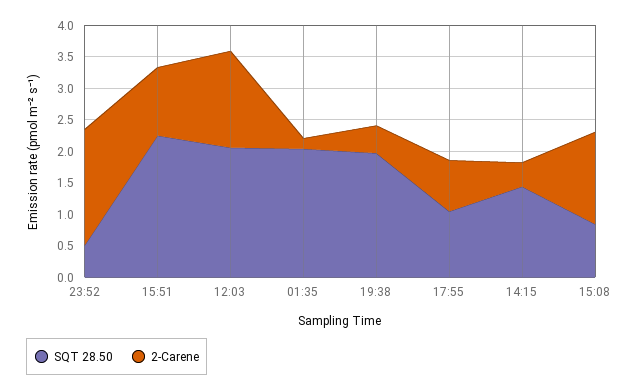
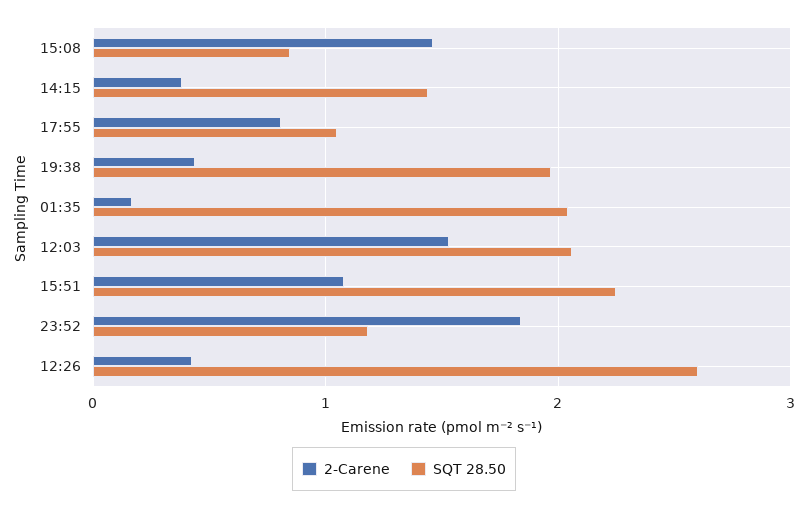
  {
    "SQT 28.50": {
-     "23:52": 0.5,
+     "23:52": 1.2,
      "15:51": 2.3,
      "12:03": 2.1,
      "01:35": 2,
      "19:38": 2,
      "17:55": 1.1,
      "14:15": 1.4,
-     "15:08": 0.8
+     "15:08": 0.8,
+     "12:26": 2.6
    },
    "2-Carene": {
      "23:52": 1.8,
      "15:51": 1.1,
      "12:03": 1.5,
      "01:35": 0.2,
      "19:38": 0.4,
      "17:55": 0.8,
      "14:15": 0.4,
-     "15:08": 1.5
+     "15:08": 1.5,
+     "12:26": 0.4
    }
  }

